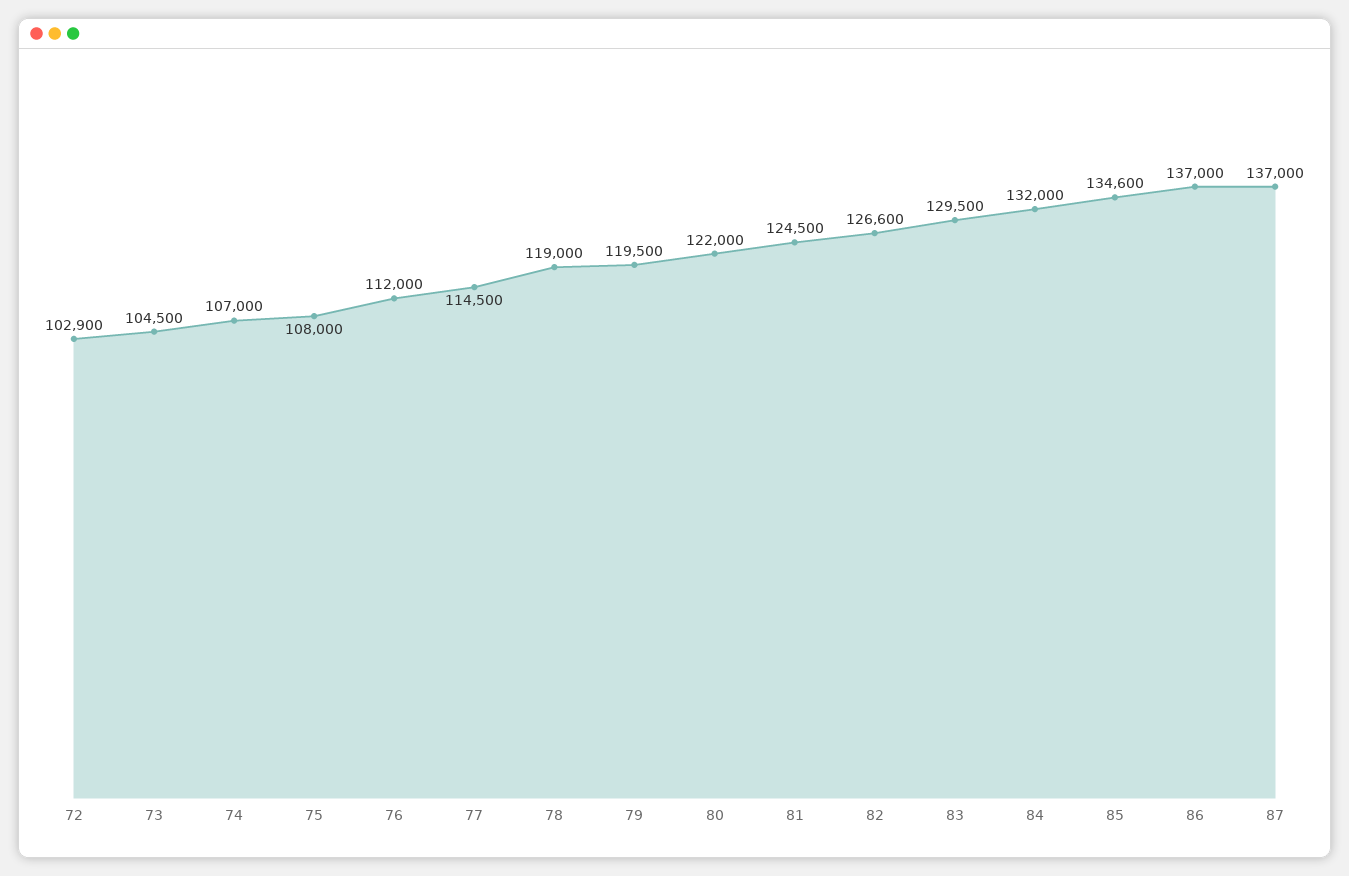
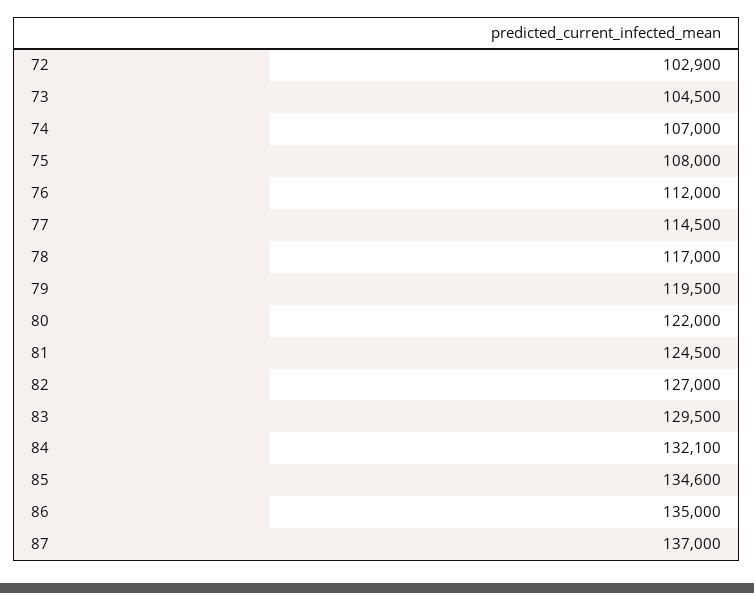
  {
    "72": 102900,
    "73": 104500,
    "74": 107000,
    "75": 108000,
    "76": 112000,
    "77": 114500,
-   "78": 119000,
+   "78": 117000,
    "79": 119500,
    "80": 122000,
    "81": 124500,
-   "82": 126600,
+   "82": 127000,
    "83": 129500,
-   "84": 132000,
+   "84": 132100,
    "85": 134600,
-   "86": 137000,
+   "86": 135000,
    "87": 137000
  }

